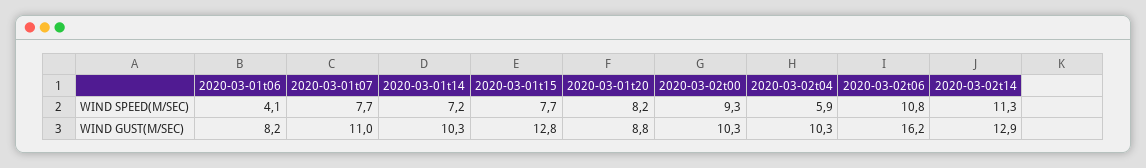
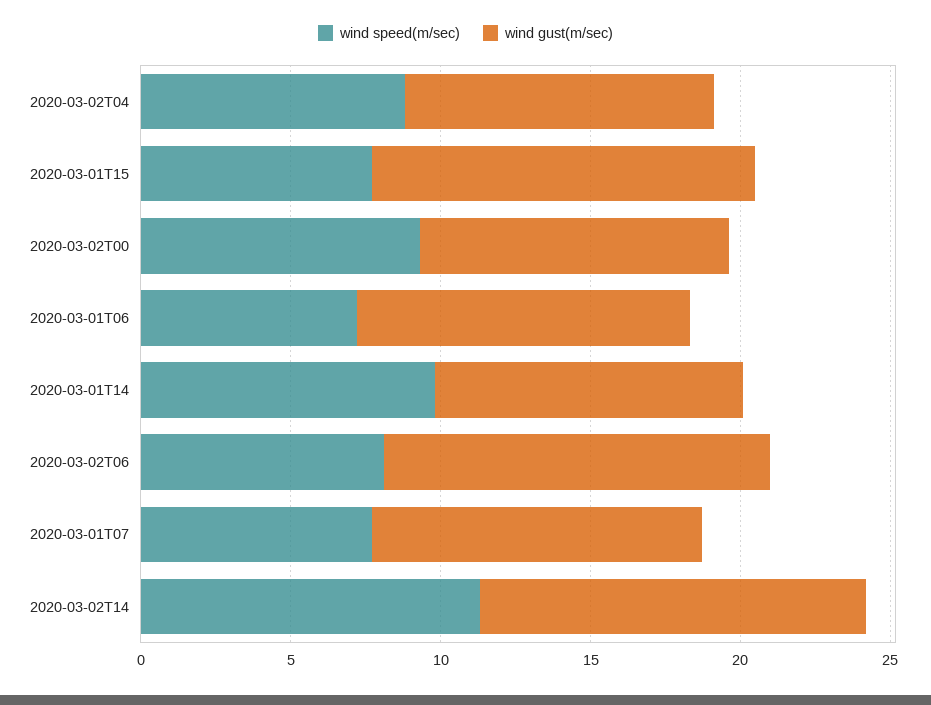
  {
    "WIND SPEED(M/SEC)": {
-     "2020-03-01t06": 4.1,
+     "2020-03-01t06": 7,
      "2020-03-01t07": 7.7,
-     "2020-03-01t14": 7.2,
+     "2020-03-01t14": 10,
      "2020-03-01t15": 7.7,
-     "2020-03-01t20": 8.2,
      "2020-03-02t00": 9.3,
-     "2020-03-02t04": 5.9,
+     "2020-03-02t04": 9,
-     "2020-03-02t06": 10.8,
+     "2020-03-02t06": 8,
      "2020-03-02t14": 11.3
    },
    "WIND GUST(M/SEC)": {
-     "2020-03-01t06": 8.2,
+     "2020-03-01t06": 11,
      "2020-03-01t07": 11,
      "2020-03-01t14": 10.3,
      "2020-03-01t15": 12.8,
-     "2020-03-01t20": 8.8,
      "2020-03-02t00": 10.3,
      "2020-03-02t04": 10.3,
-     "2020-03-02t06": 16.2,
+     "2020-03-02t06": 13,
      "2020-03-02t14": 12.9
    }
  }

